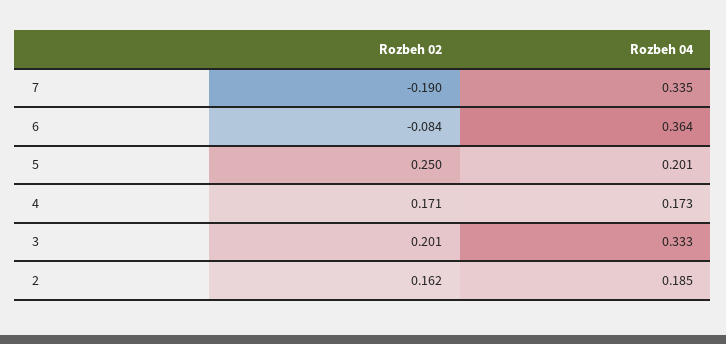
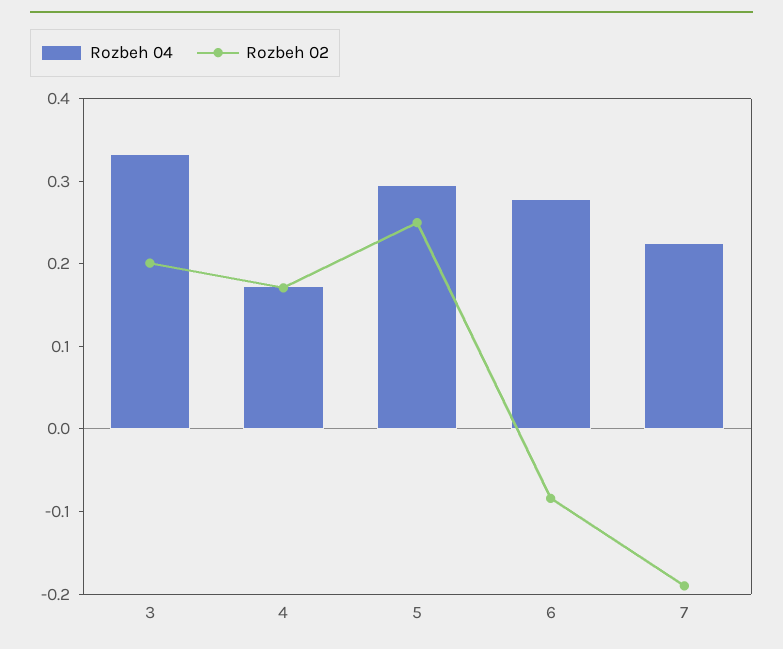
  {
    "Rozbeh 02": {
      "7": -0.19,
      "6": -0.084,
      "5": 0.25,
      "4": 0.171,
-     "3": 0.201,
+     "3": 0.201
-     "2": 0.162
    },
    "Rozbeh 04": {
-     "7": 0.335,
+     "7": 0.22,
-     "6": 0.364,
+     "6": 0.28,
-     "5": 0.201,
+     "5": 0.3,
      "4": 0.173,
-     "3": 0.333,
+     "3": 0.333
-     "2": 0.185
    }
  }

